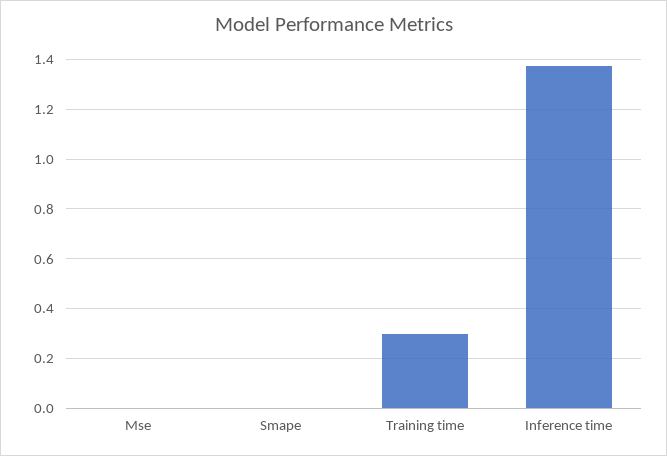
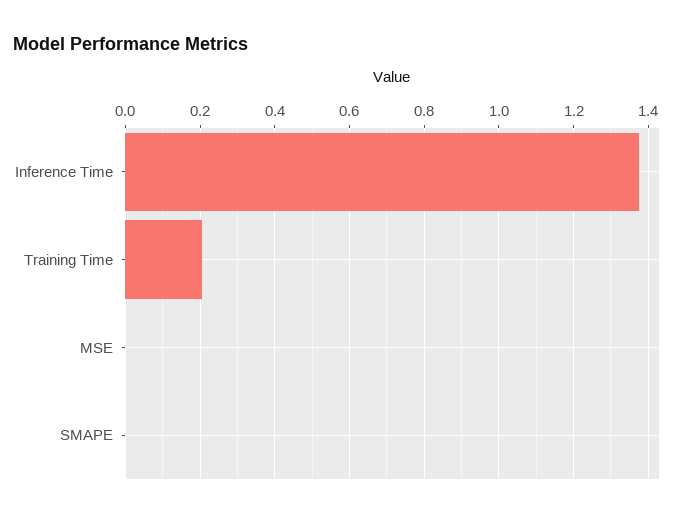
  {
    "Mse": 0,
    "Smape": 0,
-   "Training time": 0.3,
+   "Training time": 0.2,
    "Inference time": 1.38
  }

